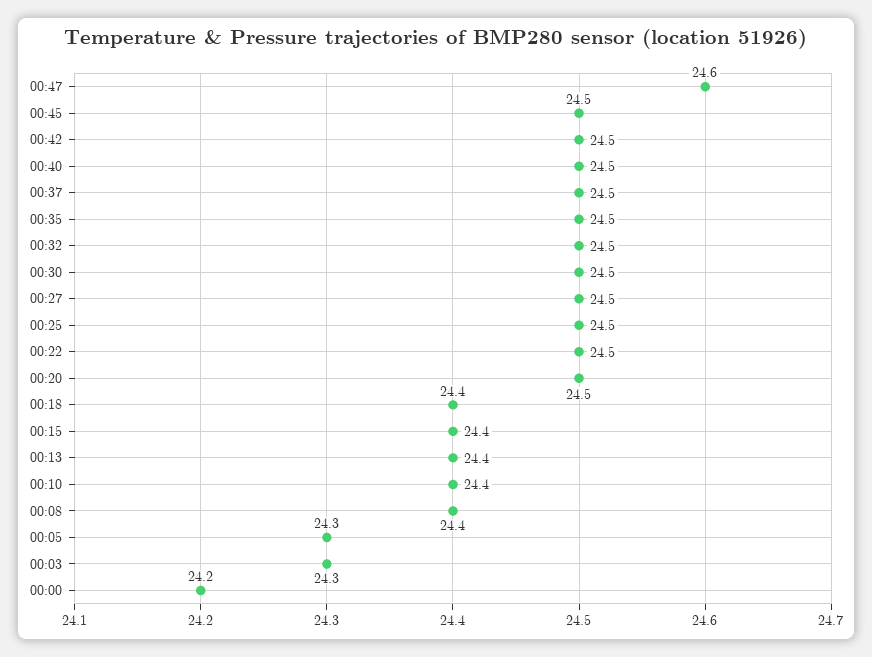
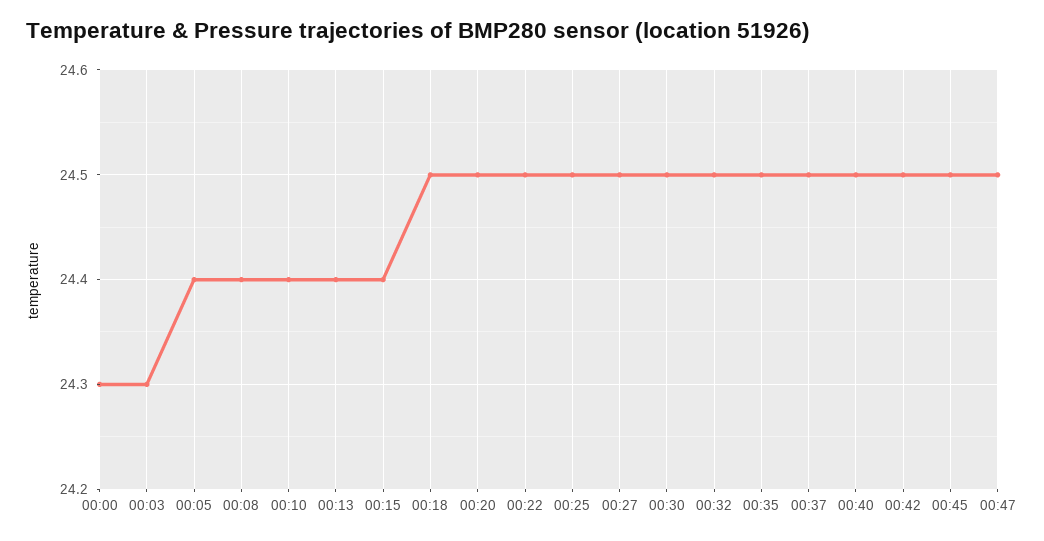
  {
-   "00:47": 24.6,
+   "00:47": 24.5,
    "00:45": 24.5,
    "00:42": 24.5,
    "00:40": 24.5,
    "00:37": 24.5,
    "00:35": 24.5,
    "00:32": 24.5,
    "00:30": 24.5,
    "00:27": 24.5,
    "00:25": 24.5,
    "00:22": 24.5,
    "00:20": 24.5,
-   "00:18": 24.4,
+   "00:18": 24.5,
    "00:15": 24.4,
    "00:13": 24.4,
    "00:10": 24.4,
    "00:08": 24.4,
-   "00:05": 24.3,
+   "00:05": 24.4,
    "00:03": 24.3,
-   "00:00": 24.2
+   "00:00": 24.3
  }

